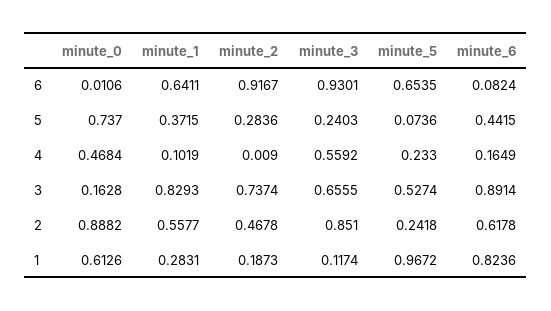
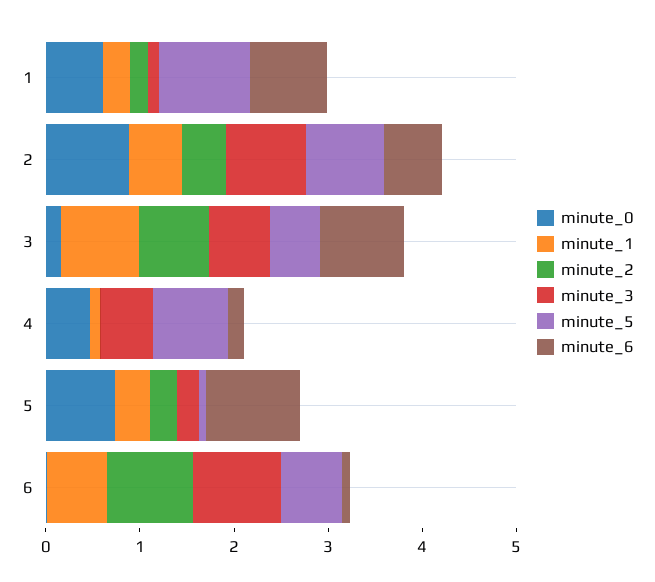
  {
    "minute_0": {
      "6": 0.0106,
      "5": 0.737,
      "4": 0.4684,
      "3": 0.1628,
      "2": 0.8882,
      "1": 0.6126
    },
    "minute_1": {
      "6": 0.6411,
      "5": 0.3715,
      "4": 0.1019,
      "3": 0.8293,
      "2": 0.5577,
      "1": 0.2831
    },
    "minute_2": {
      "6": 0.9167,
      "5": 0.2836,
      "4": 0.009,
      "3": 0.7374,
      "2": 0.4678,
      "1": 0.1873
    },
    "minute_3": {
      "6": 0.9301,
      "5": 0.2403,
      "4": 0.5592,
      "3": 0.6555,
      "2": 0.851,
      "1": 0.1174
    },
    "minute_5": {
      "6": 0.6535,
      "5": 0.0736,
-     "4": 0.233,
+     "4": 0.8,
      "3": 0.5274,
-     "2": 0.2418,
+     "2": 0.8,
      "1": 0.9672
    },
    "minute_6": {
      "6": 0.0824,
-     "5": 0.4415,
+     "5": 1,
      "4": 0.1649,
      "3": 0.8914,
      "2": 0.6178,
      "1": 0.8236
    }
  }

